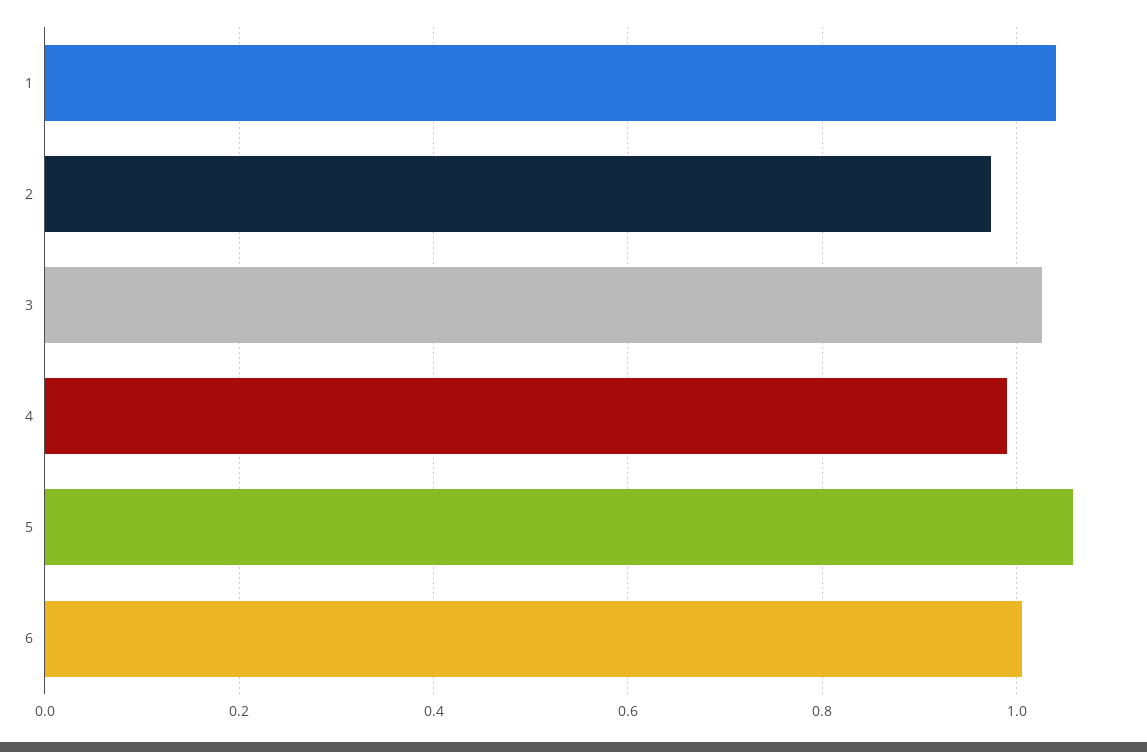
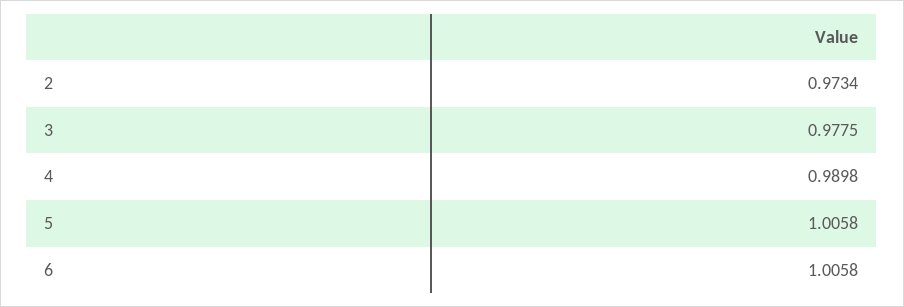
  {
-   "1": 1.04,
    "2": 0.9734,
-   "3": 1.02,
+   "3": 0.9775,
    "4": 0.9898,
-   "5": 1.06,
+   "5": 1.0058,
    "6": 1.0058
  }

